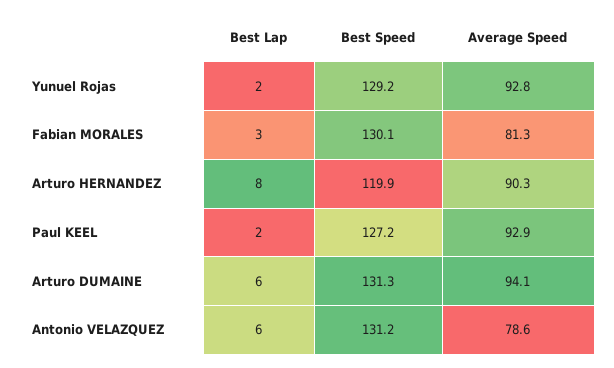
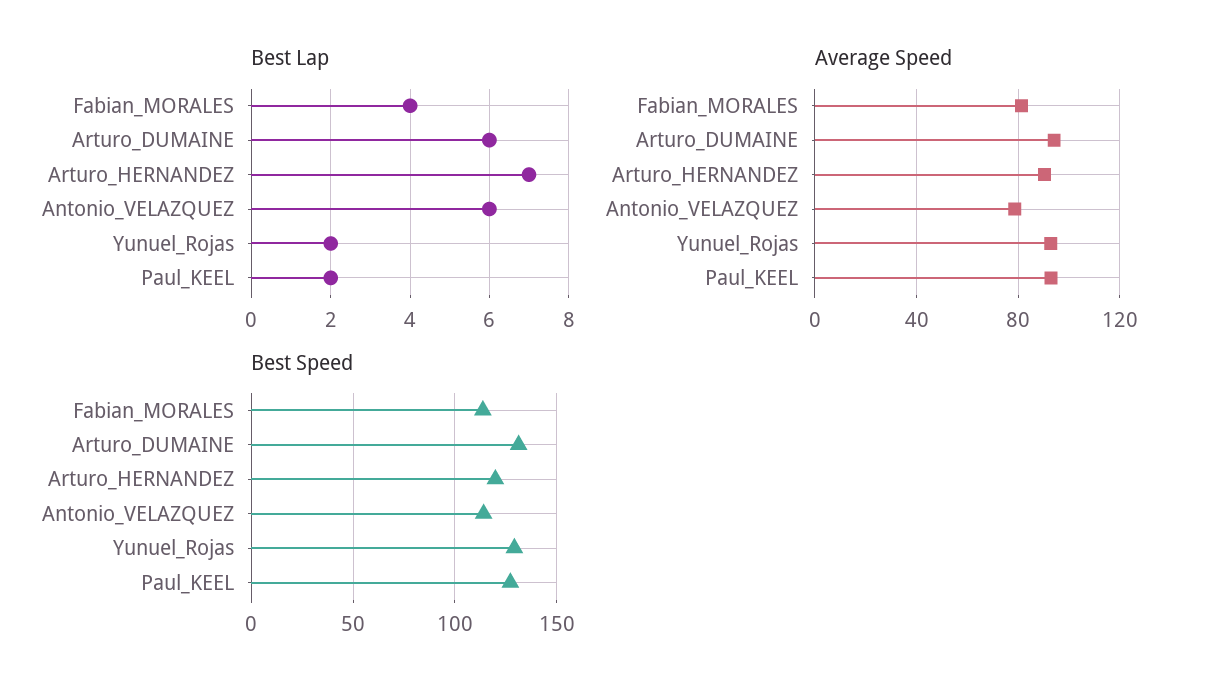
  {
    "Best Lap": {
      "Yunuel Rojas": 2,
-     "Fabian MORALES": 3,
+     "Fabian MORALES": 4,
-     "Arturo HERNANDEZ": 8,
+     "Arturo HERNANDEZ": 7,
      "Paul KEEL": 2,
      "Arturo DUMAINE": 6,
      "Antonio VELAZQUEZ": 6
    },
    "Best Speed": {
      "Yunuel Rojas": 129.2,
-     "Fabian MORALES": 130.1,
+     "Fabian MORALES": 115,
      "Arturo HERNANDEZ": 119.9,
      "Paul KEEL": 127.2,
      "Arturo DUMAINE": 131.3,
-     "Antonio VELAZQUEZ": 131.2
+     "Antonio VELAZQUEZ": 115
    },
    "Average Speed": {
      "Yunuel Rojas": 92.8,
      "Fabian MORALES": 81.3,
      "Arturo HERNANDEZ": 90.3,
      "Paul KEEL": 92.9,
      "Arturo DUMAINE": 94.1,
      "Antonio VELAZQUEZ": 78.6
    }
  }

